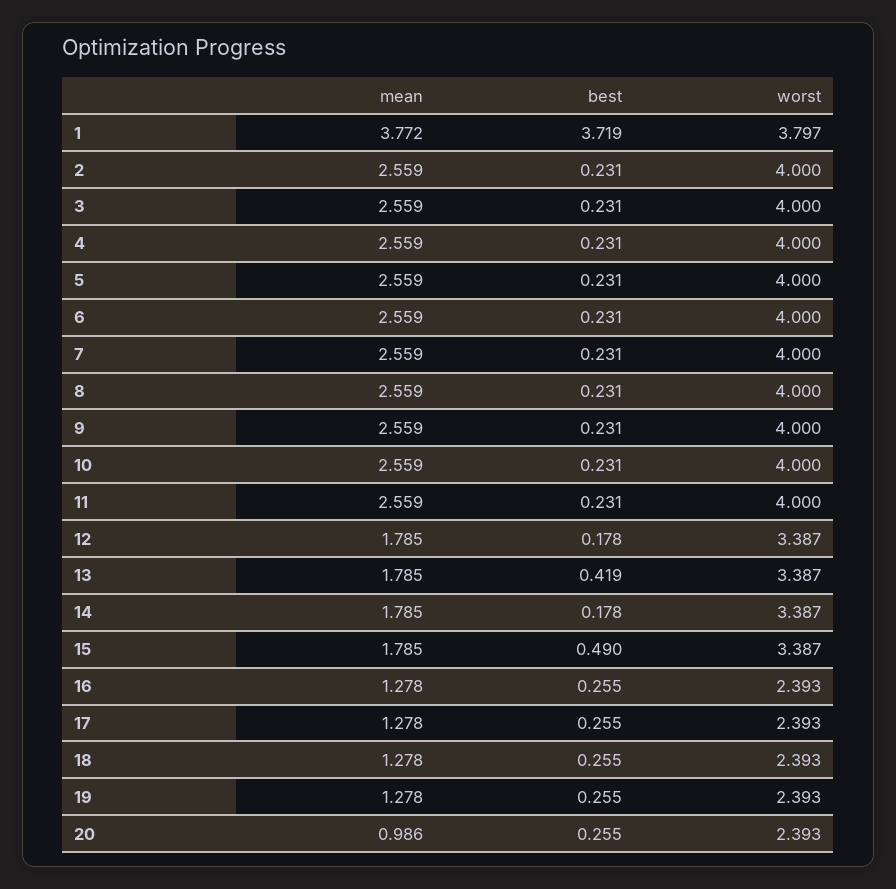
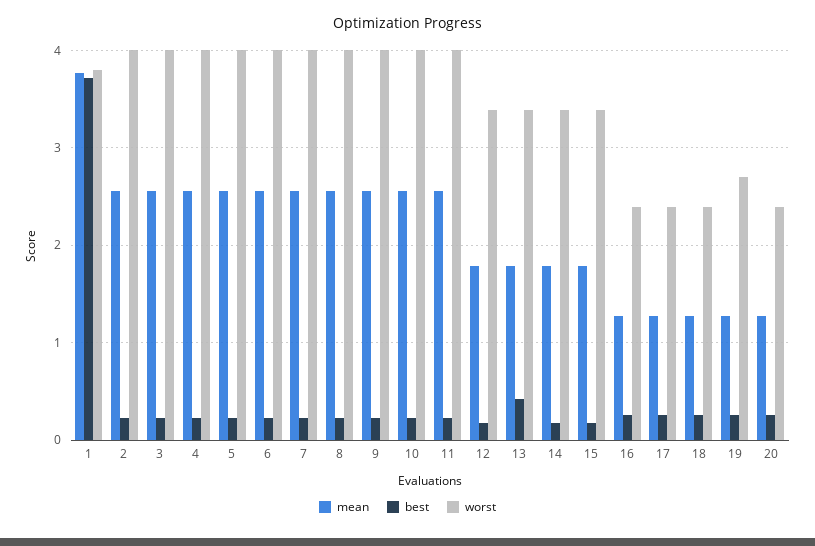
  {
    "mean": {
      "1": 3.772,
      "2": 2.559,
      "3": 2.559,
      "4": 2.559,
      "5": 2.559,
      "6": 2.559,
      "7": 2.559,
      "8": 2.559,
      "9": 2.559,
      "10": 2.559,
      "11": 2.559,
      "12": 1.785,
      "13": 1.785,
      "14": 1.785,
      "15": 1.785,
      "16": 1.278,
      "17": 1.278,
      "18": 1.278,
      "19": 1.278,
-     "20": 0.986
+     "20": 1.3
    },
    "best": {
      "1": 3.719,
      "2": 0.231,
      "3": 0.231,
      "4": 0.231,
      "5": 0.231,
      "6": 0.231,
      "7": 0.231,
      "8": 0.231,
      "9": 0.231,
      "10": 0.231,
      "11": 0.231,
      "12": 0.178,
      "13": 0.419,
      "14": 0.178,
-     "15": 0.49,
+     "15": 0.2,
      "16": 0.255,
      "17": 0.255,
      "18": 0.255,
      "19": 0.255,
      "20": 0.255
    },
    "worst": {
      "1": 3.797,
      "2": 4,
      "3": 4,
      "4": 4,
      "5": 4,
      "6": 4,
      "7": 4,
      "8": 4,
      "9": 4,
      "10": 4,
      "11": 4,
      "12": 3.387,
      "13": 3.387,
      "14": 3.387,
      "15": 3.387,
      "16": 2.393,
      "17": 2.393,
      "18": 2.393,
-     "19": 2.393,
+     "19": 2.7,
      "20": 2.393
    }
  }

